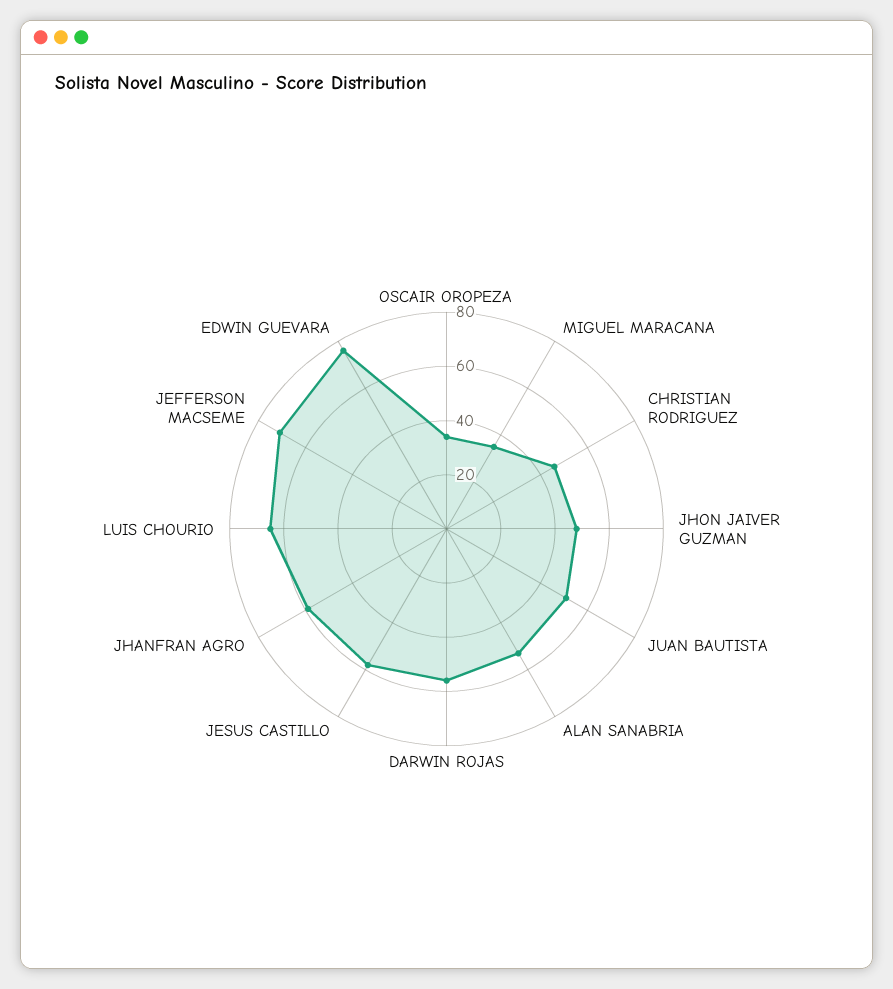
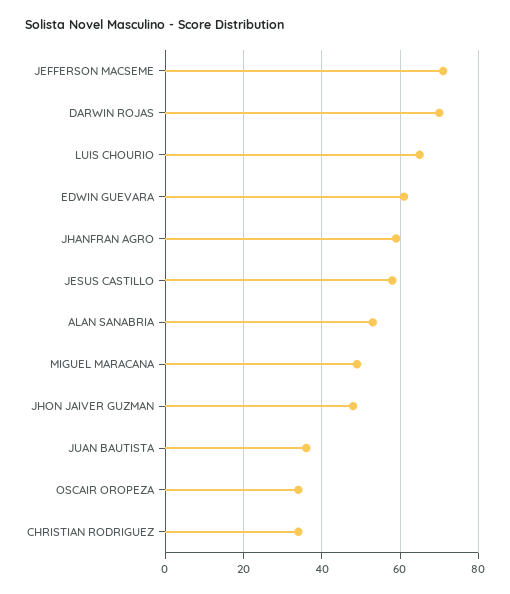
  {
    "OSCAIR OROPEZA": 35,
-   "MIGUEL MARACANA": 35,
+   "MIGUEL MARACANA": 50,
-   "CHRISTIAN RODRIGUEZ": 45,
+   "CHRISTIAN RODRIGUEZ": 35,
    "JHON JAIVER GUZMAN": 50,
-   "JUAN BAUTISTA": 50,
+   "JUAN BAUTISTA": 35,
    "ALAN SANABRIA": 55,
-   "DARWIN ROJAS": 55,
+   "DARWIN ROJAS": 70,
    "JESUS CASTILLO": 60,
    "JHANFRAN AGRO": 60,
    "LUIS CHOURIO": 65,
    "JEFFERSON MACSEME": 70,
-   "EDWIN GUEVARA": 75
+   "EDWIN GUEVARA": 60
  }

